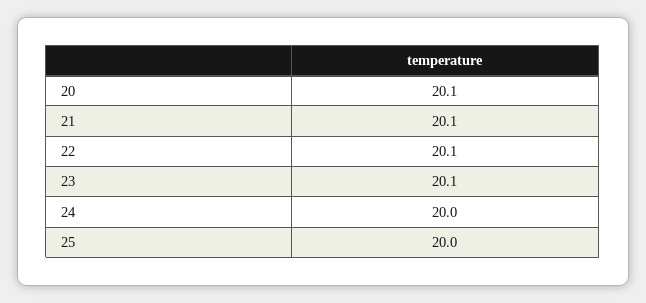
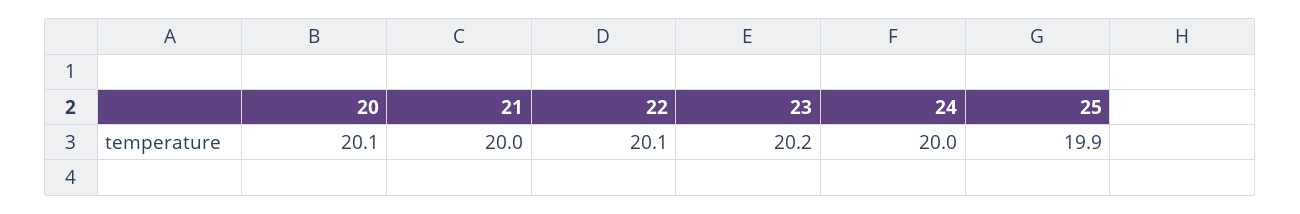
  {
    "20": 20.1,
-   "21": 20.1,
+   "21": 20,
    "22": 20.1,
-   "23": 20.1,
+   "23": 20.2,
    "24": 20,
-   "25": 20
+   "25": 19.9
  }

